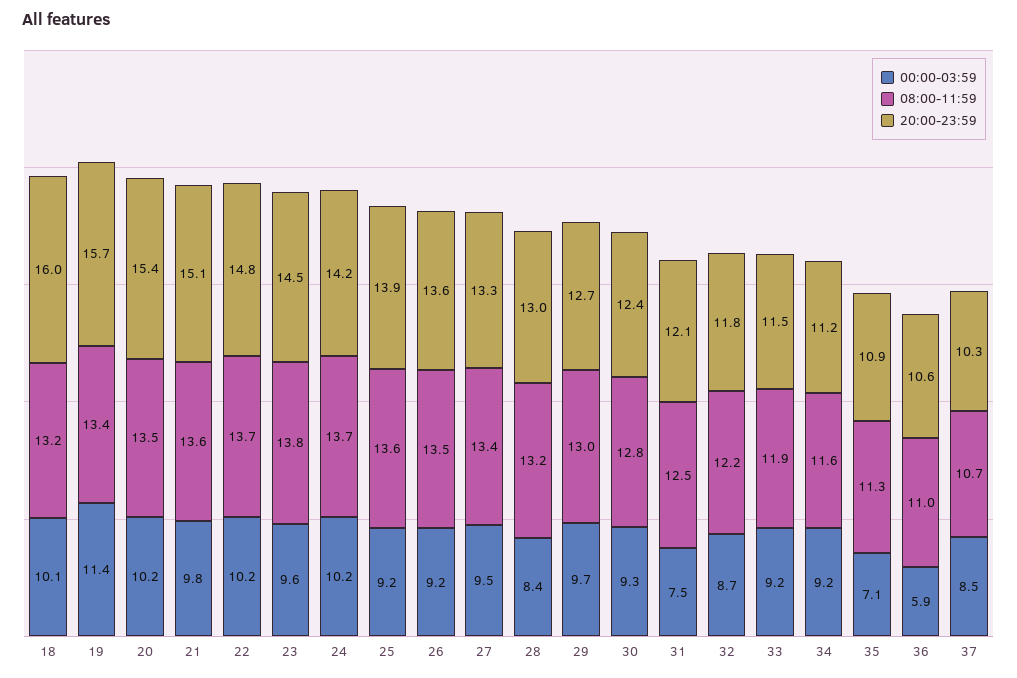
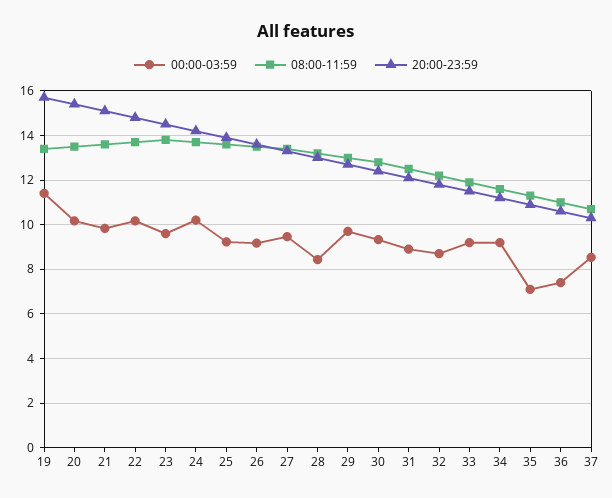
  {
    "00:00-03:59": {
-     "18": 10.1,
      "19": 11.4,
      "20": 10.2,
      "21": 9.8,
      "22": 10.2,
      "23": 9.6,
      "24": 10.2,
      "25": 9.2,
      "26": 9.2,
      "27": 9.5,
      "28": 8.4,
      "29": 9.7,
      "30": 9.3,
-     "31": 7.5,
+     "31": 9,
      "32": 8.7,
      "33": 9.2,
      "34": 9.2,
      "35": 7.1,
-     "36": 5.9,
+     "36": 7.5,
      "37": 8.5
    },
    "08:00-11:59": {
-     "18": 13.2,
      "19": 13.4,
      "20": 13.5,
      "21": 13.6,
      "22": 13.7,
      "23": 13.8,
      "24": 13.7,
      "25": 13.6,
      "26": 13.5,
      "27": 13.4,
      "28": 13.2,
      "29": 13,
      "30": 12.8,
      "31": 12.5,
      "32": 12.2,
      "33": 11.9,
      "34": 11.6,
      "35": 11.3,
      "36": 11,
      "37": 10.7
    },
    "20:00-23:59": {
-     "18": 16,
      "19": 15.7,
      "20": 15.4,
      "21": 15.1,
      "22": 14.8,
      "23": 14.5,
      "24": 14.2,
      "25": 13.9,
      "26": 13.6,
      "27": 13.3,
      "28": 13,
      "29": 12.7,
      "30": 12.4,
      "31": 12.1,
      "32": 11.8,
      "33": 11.5,
      "34": 11.2,
      "35": 10.9,
      "36": 10.6,
      "37": 10.3
    }
  }

